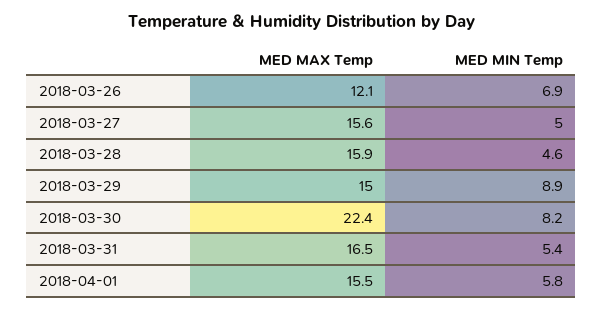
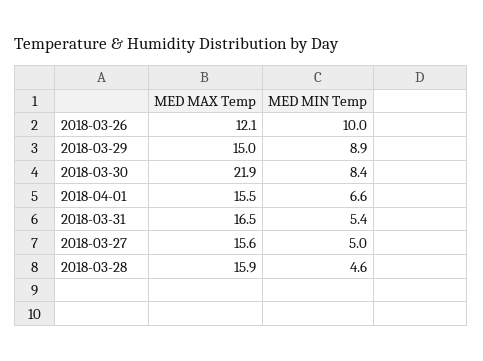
  {
    "MED MAX Temp": {
      "2018-03-26": 12.1,
      "2018-03-27": 15.6,
      "2018-03-28": 15.9,
      "2018-03-29": 15,
-     "2018-03-30": 22.4,
+     "2018-03-30": 21.9,
      "2018-03-31": 16.5,
      "2018-04-01": 15.5
    },
    "MED MIN Temp": {
-     "2018-03-26": 6.9,
+     "2018-03-26": 10,
      "2018-03-27": 5,
      "2018-03-28": 4.6,
      "2018-03-29": 8.9,
-     "2018-03-30": 8.2,
+     "2018-03-30": 8.4,
      "2018-03-31": 5.4,
-     "2018-04-01": 5.8
+     "2018-04-01": 6.6
    }
  }

